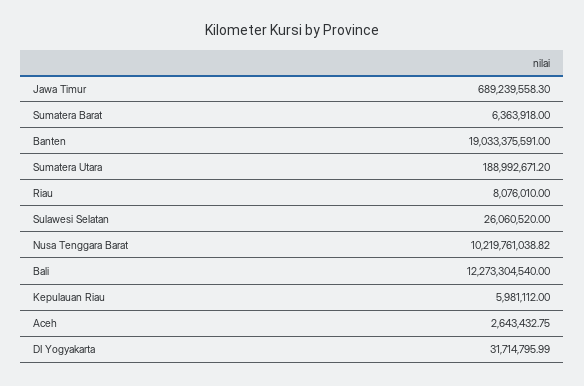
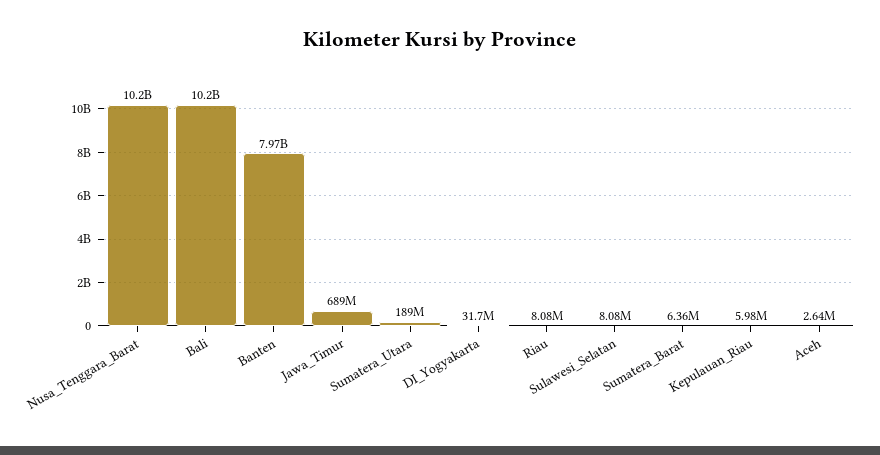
  {
    "Jawa Timur": 689239558.3,
    "Sumatera Barat": 6363918,
-   "Banten": 19033375591,
+   "Banten": 7970000000,
    "Sumatera Utara": 188992671.2,
    "Riau": 8076010,
-   "Sulawesi Selatan": 26060520,
+   "Sulawesi Selatan": 8080000,
    "Nusa Tenggara Barat": 10219761038.82,
-   "Bali": 12273304540,
+   "Bali": 10200000000,
    "Kepulauan Riau": 5981112,
    "Aceh": 2643432.75,
    "DI Yogyakarta": 31714795.99
  }

